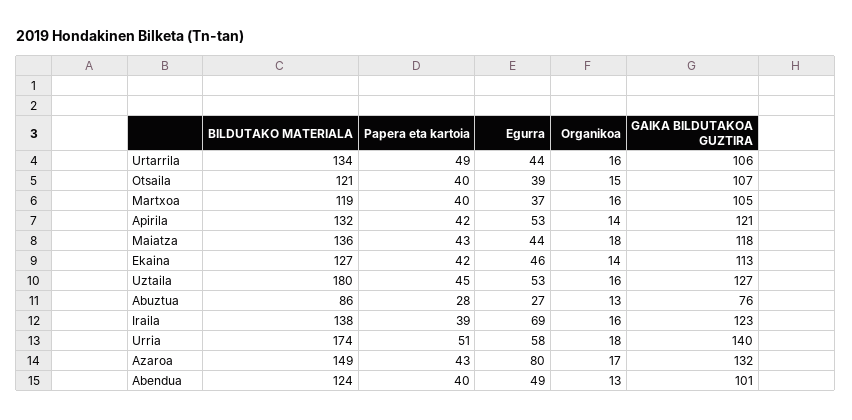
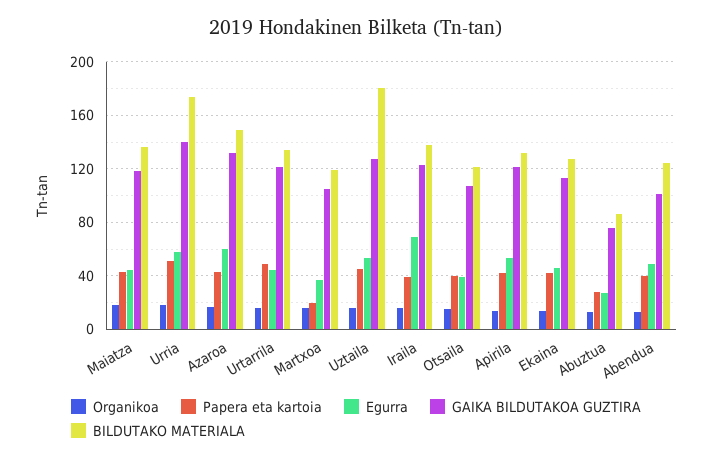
  {
    "BILDUTAKO MATERIALA": {
      "Urtarrila": 134,
      "Otsaila": 121,
      "Martxoa": 119,
      "Apirila": 132,
      "Maiatza": 136,
      "Ekaina": 127,
      "Uztaila": 180,
      "Abuztua": 86,
      "Iraila": 138,
      "Urria": 174,
      "Azaroa": 149,
      "Abendua": 124
    },
    "Papera eta kartoia": {
      "Urtarrila": 49,
      "Otsaila": 40,
-     "Martxoa": 40,
+     "Martxoa": 20,
      "Apirila": 42,
      "Maiatza": 43,
      "Ekaina": 42,
      "Uztaila": 45,
      "Abuztua": 28,
      "Iraila": 39,
      "Urria": 51,
      "Azaroa": 43,
      "Abendua": 40
    },
    "Egurra": {
      "Urtarrila": 44,
      "Otsaila": 39,
      "Martxoa": 37,
      "Apirila": 53,
      "Maiatza": 44,
      "Ekaina": 46,
      "Uztaila": 53,
      "Abuztua": 27,
      "Iraila": 69,
      "Urria": 58,
-     "Azaroa": 80,
+     "Azaroa": 60,
      "Abendua": 49
    },
    "Organikoa": {
      "Urtarrila": 16,
      "Otsaila": 15,
      "Martxoa": 16,
      "Apirila": 14,
      "Maiatza": 18,
      "Ekaina": 14,
      "Uztaila": 16,
      "Abuztua": 13,
      "Iraila": 16,
      "Urria": 18,
      "Azaroa": 17,
      "Abendua": 13
    },
    "GAIKA BILDUTAKOA GUZTIRA": {
-     "Urtarrila": 106,
+     "Urtarrila": 120,
      "Otsaila": 107,
      "Martxoa": 105,
      "Apirila": 121,
      "Maiatza": 118,
      "Ekaina": 113,
      "Uztaila": 127,
      "Abuztua": 76,
      "Iraila": 123,
      "Urria": 140,
      "Azaroa": 132,
      "Abendua": 101
    }
  }

